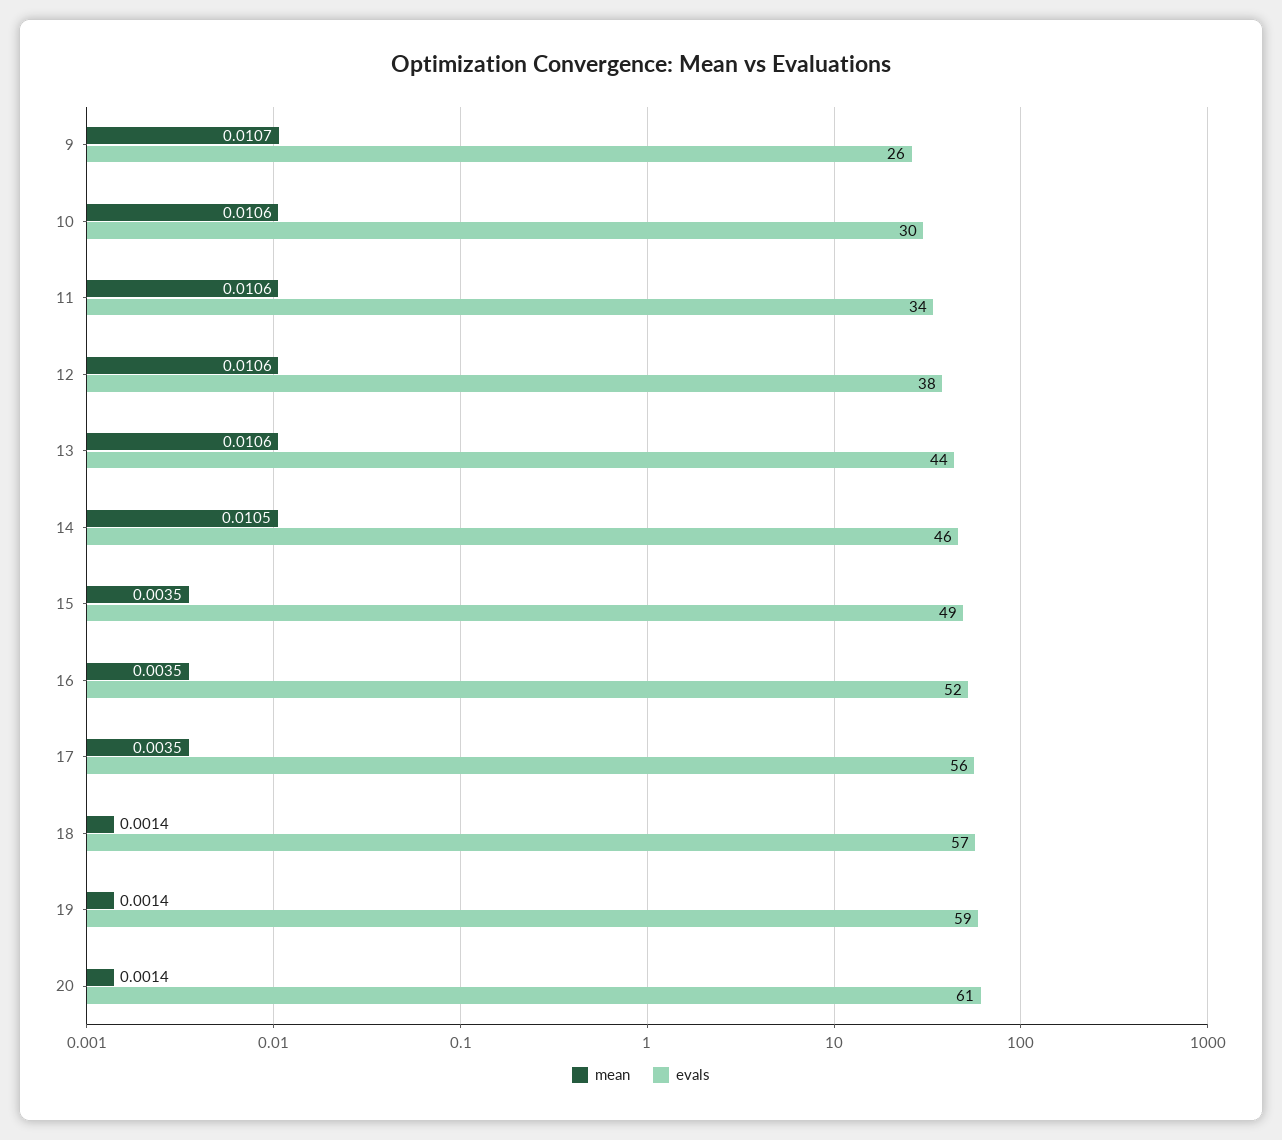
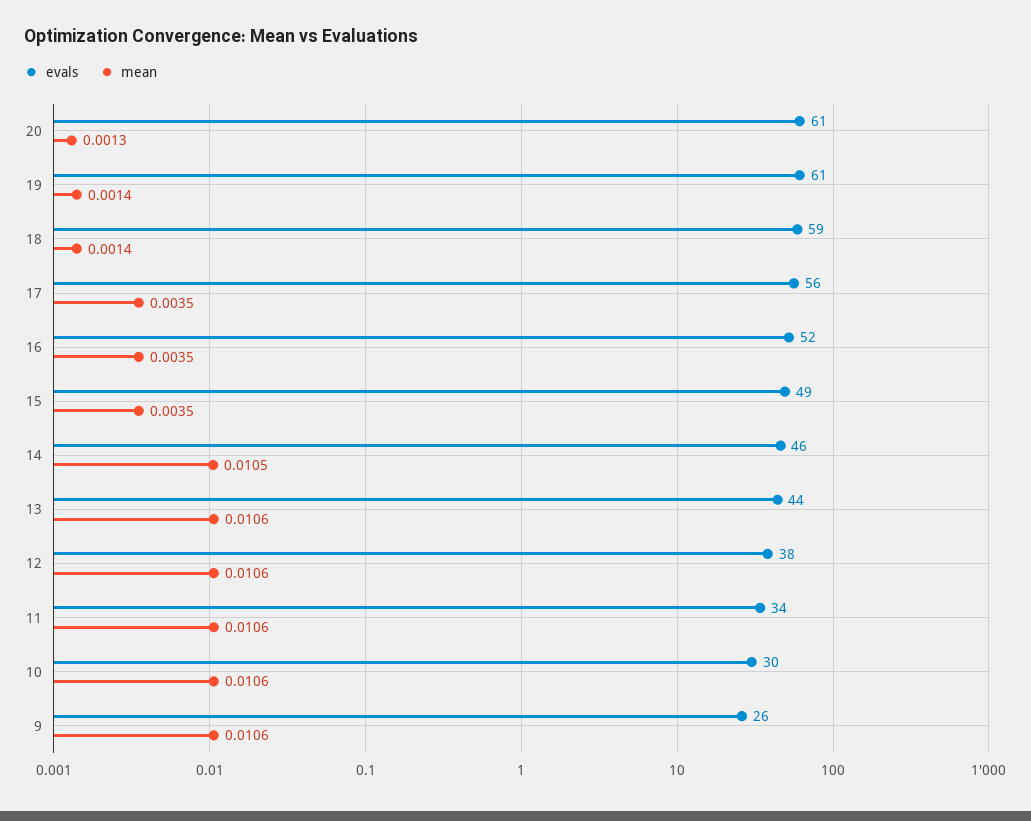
  {
    "mean": {
-     "9": 0.0107,
+     "9": 0.0106,
      "10": 0.0106,
      "11": 0.0106,
      "12": 0.0106,
      "13": 0.0106,
      "14": 0.0105,
      "15": 0.0035,
      "16": 0.0035,
      "17": 0.0035,
      "18": 0.0014,
      "19": 0.0014,
-     "20": 0.0014
+     "20": 0.0013
    },
    "evals": {
      "9": 26,
      "10": 30,
      "11": 34,
      "12": 38,
      "13": 44,
      "14": 46,
      "15": 49,
      "16": 52,
      "17": 56,
-     "18": 57,
+     "18": 59,
-     "19": 59,
+     "19": 61,
      "20": 61
    }
  }

